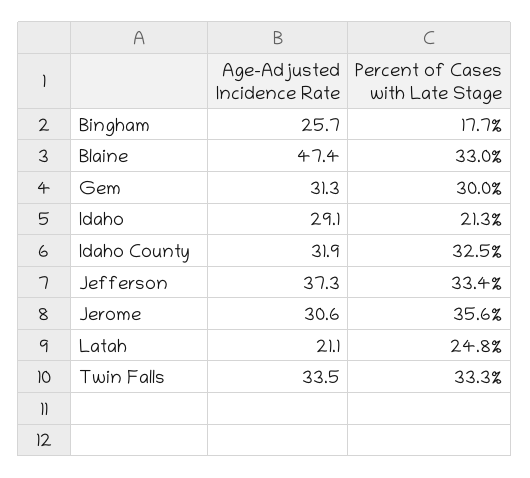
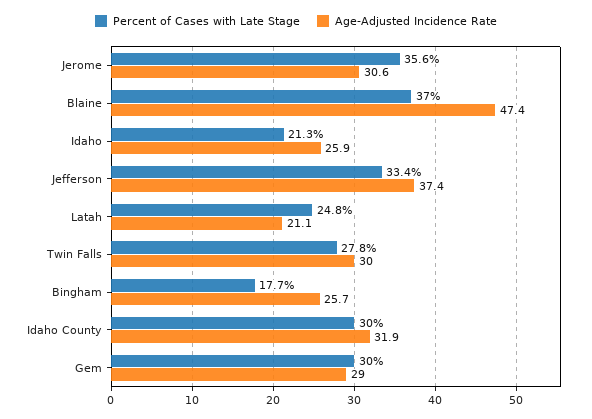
  {
    "Age-Adjusted Incidence Rate": {
      "Bingham": 25.7,
      "Blaine": 47.4,
-     "Gem": 31.3,
+     "Gem": 29,
-     "Idaho": 29.1,
+     "Idaho": 25.9,
      "Idaho County": 31.9,
-     "Jefferson": 37.3,
+     "Jefferson": 37.4,
      "Jerome": 30.6,
      "Latah": 21.1,
-     "Twin Falls": 33.5
+     "Twin Falls": 30
    },
    "Percent of Cases with Late Stage": {
      "Bingham": 17.7,
-     "Blaine": 33,
+     "Blaine": 37,
      "Gem": 30,
      "Idaho": 21.3,
-     "Idaho County": 32.5,
+     "Idaho County": 30,
      "Jefferson": 33.4,
      "Jerome": 35.6,
      "Latah": 24.8,
-     "Twin Falls": 33.3
+     "Twin Falls": 27.8
    }
  }

